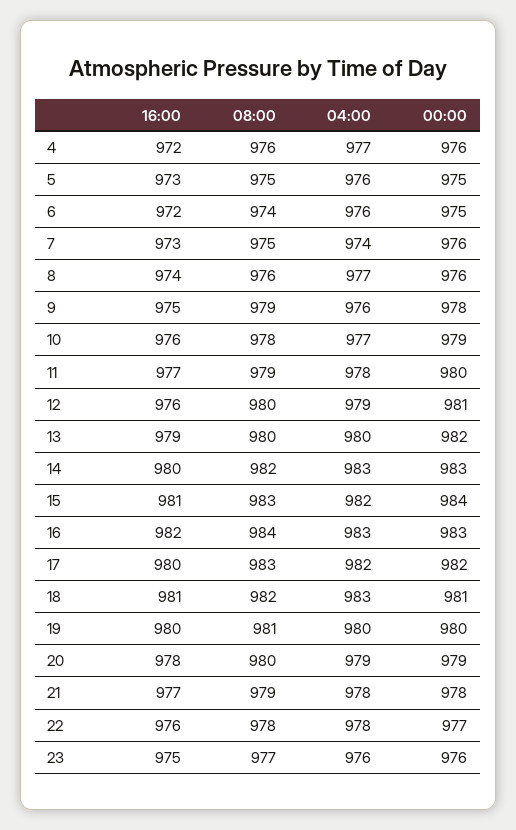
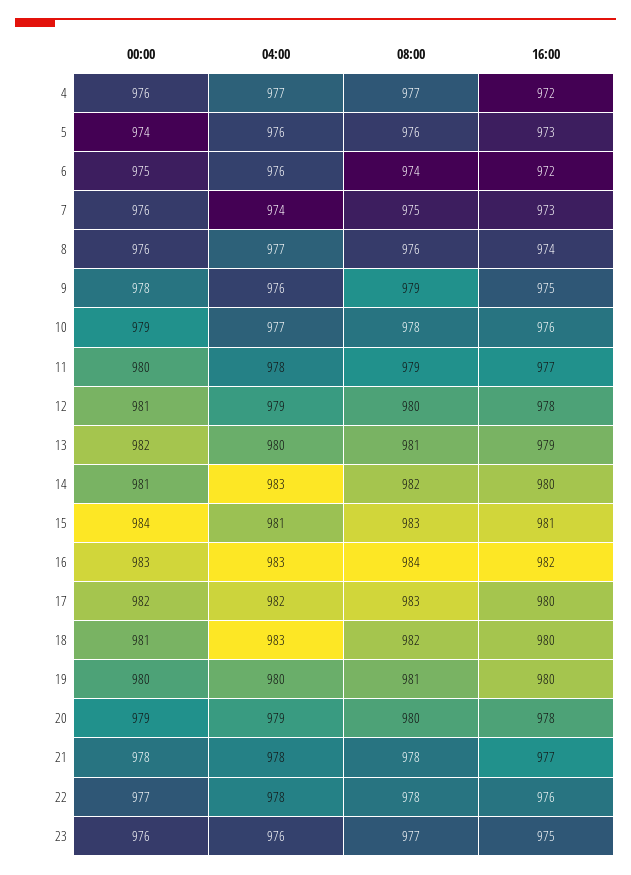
  {
    "16:00": {
      "4": 972,
      "5": 973,
      "6": 972,
      "7": 973,
      "8": 974,
      "9": 975,
      "10": 976,
      "11": 977,
-     "12": 976,
+     "12": 978,
      "13": 979,
      "14": 980,
      "15": 981,
      "16": 982,
      "17": 980,
-     "18": 981,
+     "18": 980,
      "19": 980,
      "20": 978,
      "21": 977,
      "22": 976,
      "23": 975
    },
    "08:00": {
-     "4": 976,
+     "4": 977,
-     "5": 975,
+     "5": 976,
      "6": 974,
      "7": 975,
      "8": 976,
      "9": 979,
      "10": 978,
      "11": 979,
      "12": 980,
-     "13": 980,
+     "13": 981,
      "14": 982,
      "15": 983,
      "16": 984,
      "17": 983,
      "18": 982,
      "19": 981,
      "20": 980,
-     "21": 979,
+     "21": 978,
      "22": 978,
      "23": 977
    },
    "04:00": {
      "4": 977,
      "5": 976,
      "6": 976,
      "7": 974,
      "8": 977,
      "9": 976,
      "10": 977,
      "11": 978,
      "12": 979,
      "13": 980,
      "14": 983,
-     "15": 982,
+     "15": 981,
      "16": 983,
      "17": 982,
      "18": 983,
      "19": 980,
      "20": 979,
      "21": 978,
      "22": 978,
      "23": 976
    },
    "00:00": {
      "4": 976,
-     "5": 975,
+     "5": 974,
      "6": 975,
      "7": 976,
      "8": 976,
      "9": 978,
      "10": 979,
      "11": 980,
      "12": 981,
      "13": 982,
-     "14": 983,
+     "14": 981,
      "15": 984,
      "16": 983,
      "17": 982,
      "18": 981,
      "19": 980,
      "20": 979,
      "21": 978,
      "22": 977,
      "23": 976
    }
  }

